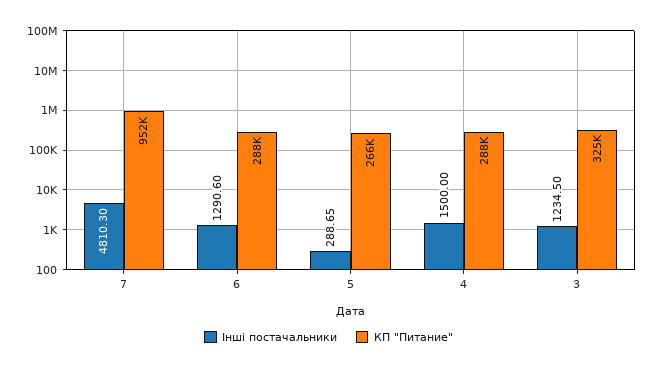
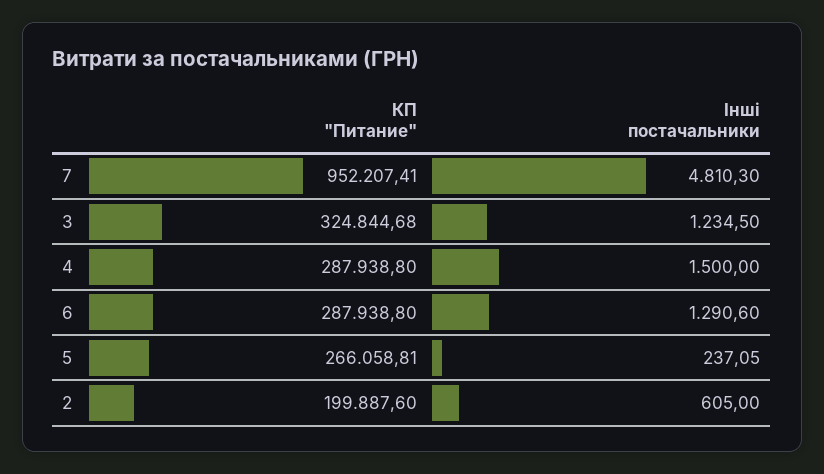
  {
    "Інші постачальники": {
      "7": 4810.3,
      "6": 1290.6,
-     "5": 288.65,
+     "5": 237.05,
      "4": 1500,
-     "3": 1234.5
+     "3": 1234.5,
+     "2": 605
    },
    "КП \"Питание\"": {
      "7": 952207.41,
      "6": 287938.8,
      "5": 266058.81,
      "4": 287938.8,
-     "3": 324844.68
+     "3": 324844.68,
+     "2": 199887.6
    }
  }

